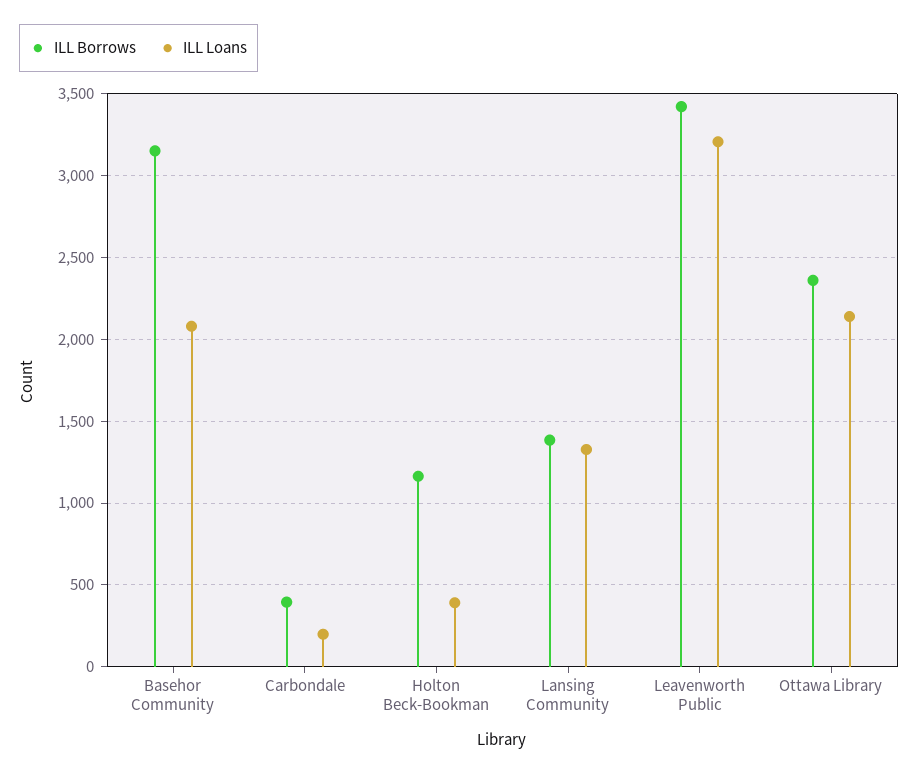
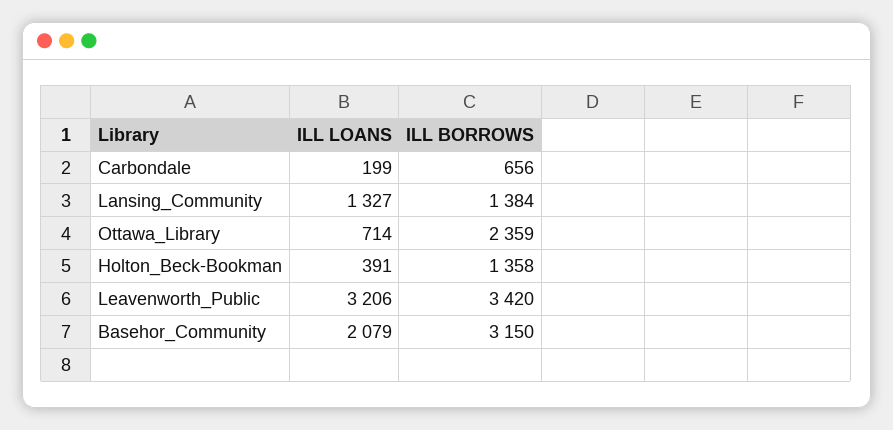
  {
    "ILL Borrows": {
      "Basehor Community": 3150,
-     "Carbondale": 400,
+     "Carbondale": 656,
-     "Holton Beck-Bookman": 1150,
+     "Holton Beck-Bookman": 1358,
      "Lansing Community": 1384,
      "Leavenworth Public": 3420,
      "Ottawa Library": 2359
    },
    "ILL Loans": {
      "Basehor Community": 2079,
      "Carbondale": 199,
      "Holton Beck-Bookman": 391,
      "Lansing Community": 1327,
      "Leavenworth Public": 3206,
-     "Ottawa Library": 2150
+     "Ottawa Library": 714
    }
  }

